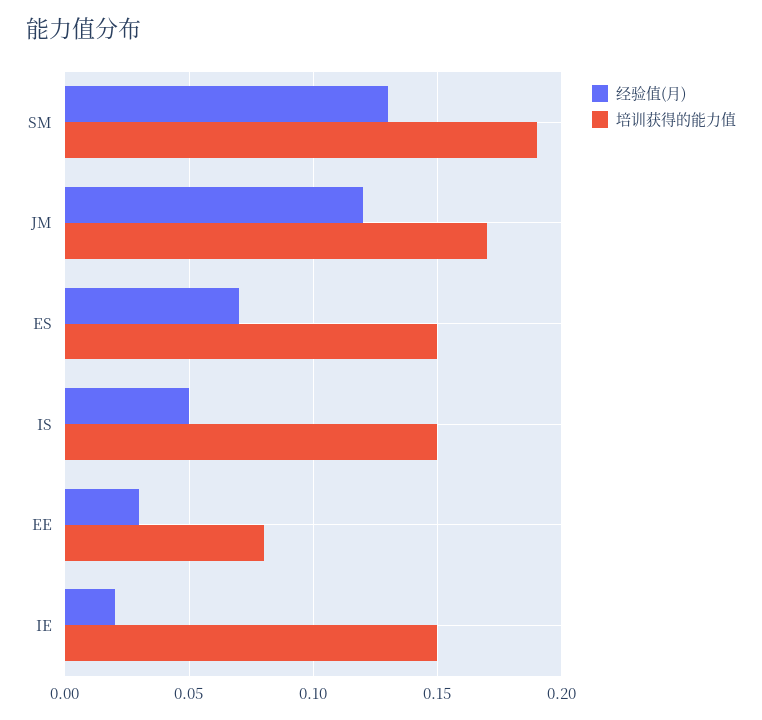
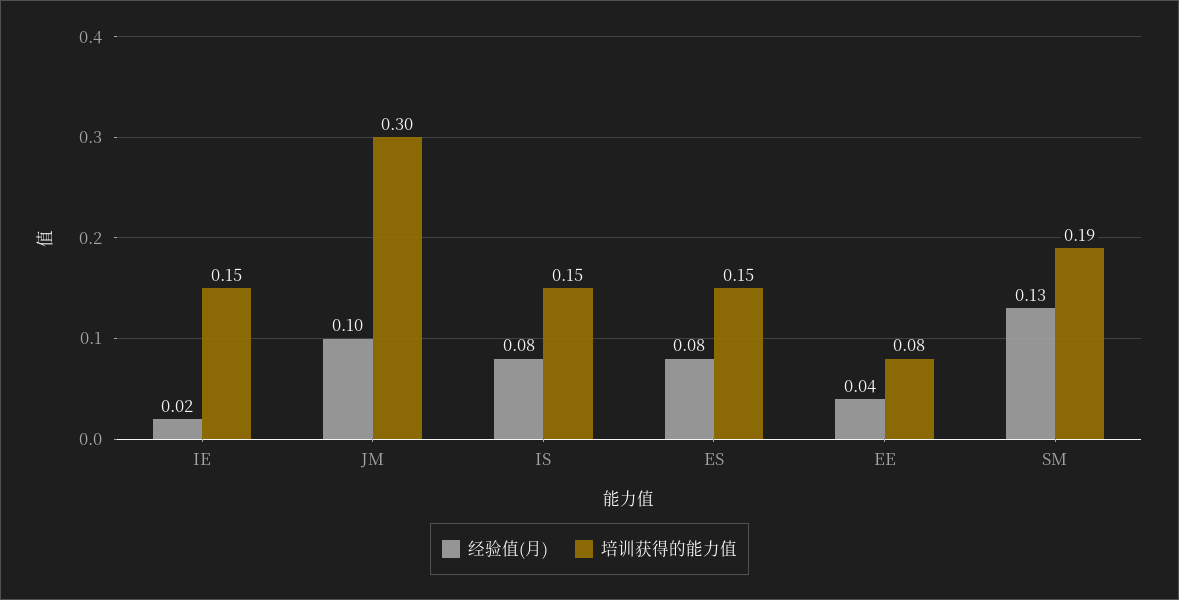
  {
    "经验值(月)": {
      "SM": 0.13,
-     "JM": 0.12,
+     "JM": 0.1,
-     "ES": 0.07,
+     "ES": 0.08,
-     "IS": 0.05,
+     "IS": 0.08,
-     "EE": 0.03,
+     "EE": 0.04,
      "IE": 0.02
    },
    "培训获得的能力值": {
      "SM": 0.19,
-     "JM": 0.17,
+     "JM": 0.3,
      "ES": 0.15,
      "IS": 0.15,
      "EE": 0.08,
      "IE": 0.15
    }
  }

